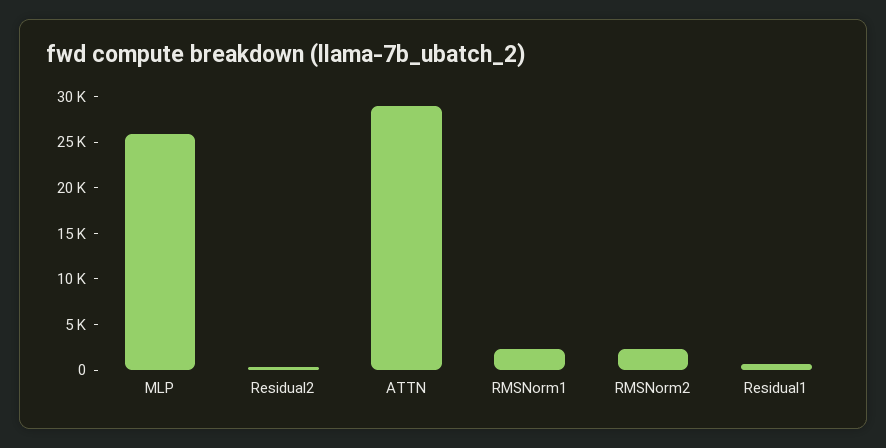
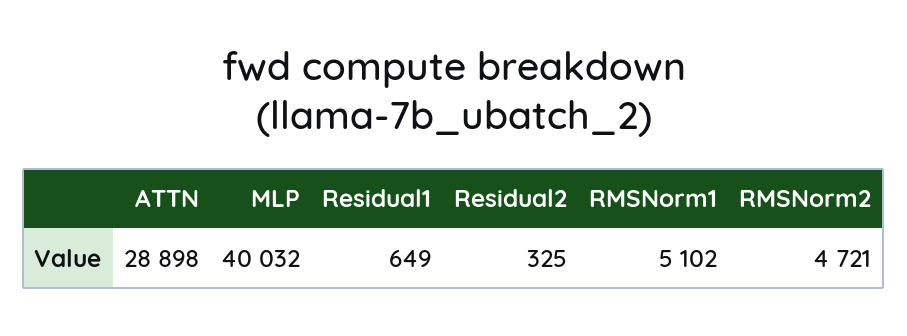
  {
-   "MLP": 26000,
+   "MLP": 40032,
    "Residual2": 325,
    "ATTN": 28898,
-   "RMSNorm1": 2000,
+   "RMSNorm1": 5102,
-   "RMSNorm2": 2000,
+   "RMSNorm2": 4721,
    "Residual1": 649
  }

